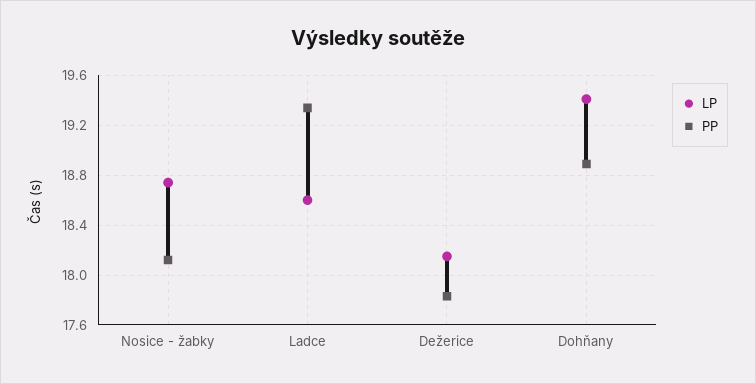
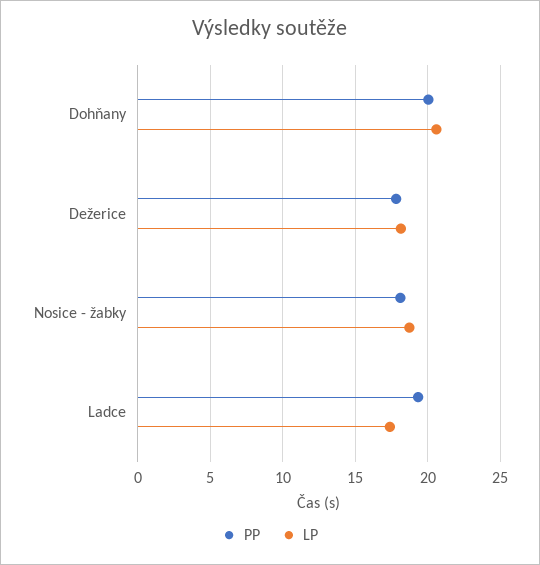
  {
    "LP": {
      "Nosice - žabky": 18.75,
-     "Ladce": 18.6,
+     "Ladce": 17.5,
      "Dežerice": 18.15,
-     "Dohňany": 19.4
+     "Dohňany": 20.5
    },
    "PP": {
      "Nosice - žabky": 18.1,
      "Ladce": 19.35,
      "Dežerice": 17.85,
-     "Dohňany": 18.9
+     "Dohňany": 20
    }
  }

